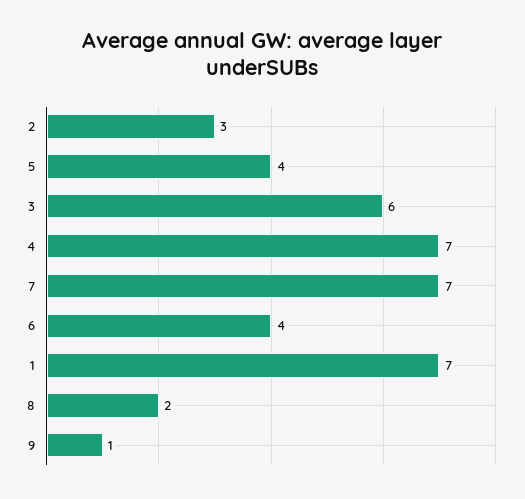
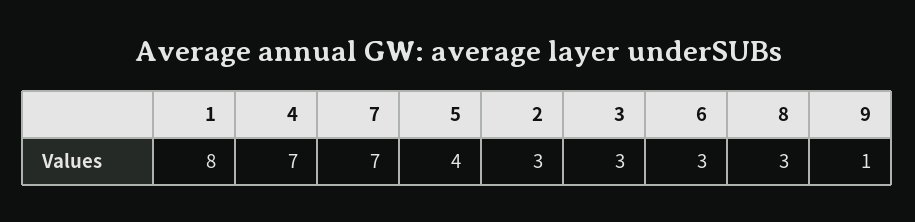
  {
    "2": 3,
    "5": 4,
-   "3": 6,
+   "3": 3,
    "4": 7,
    "7": 7,
-   "6": 4,
+   "6": 3,
-   "1": 7,
+   "1": 8,
-   "8": 2,
+   "8": 3,
    "9": 1
  }

